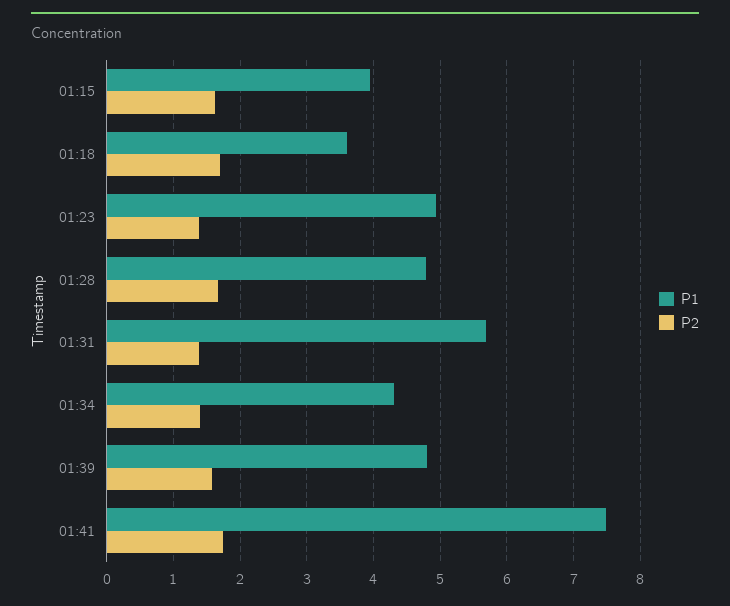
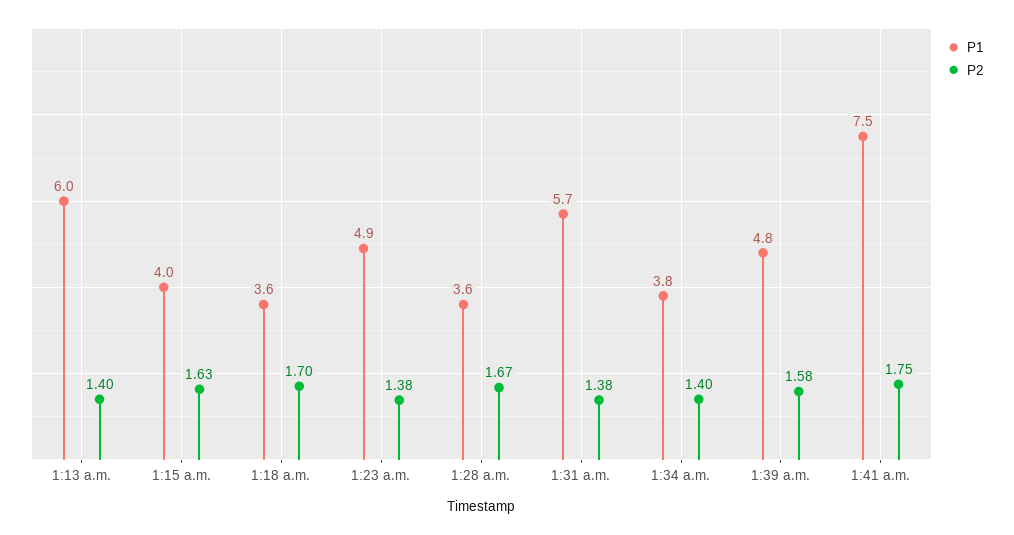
  {
    "P1": {
      "01:15": 4,
      "01:18": 3.6,
      "01:23": 4.9,
-     "01:28": 4.8,
+     "01:28": 3.6,
      "01:31": 5.7,
-     "01:34": 4.3,
+     "01:34": 3.8,
      "01:39": 4.8,
-     "01:41": 7.5
+     "01:41": 7.5,
+     "1:13 a.m.": 6
    },
    "P2": {
      "01:15": 1.63,
      "01:18": 1.7,
      "01:23": 1.38,
      "01:28": 1.67,
      "01:31": 1.38,
      "01:34": 1.4,
      "01:39": 1.58,
-     "01:41": 1.75
+     "01:41": 1.75,
+     "1:13 a.m.": 1.4
    }
  }

